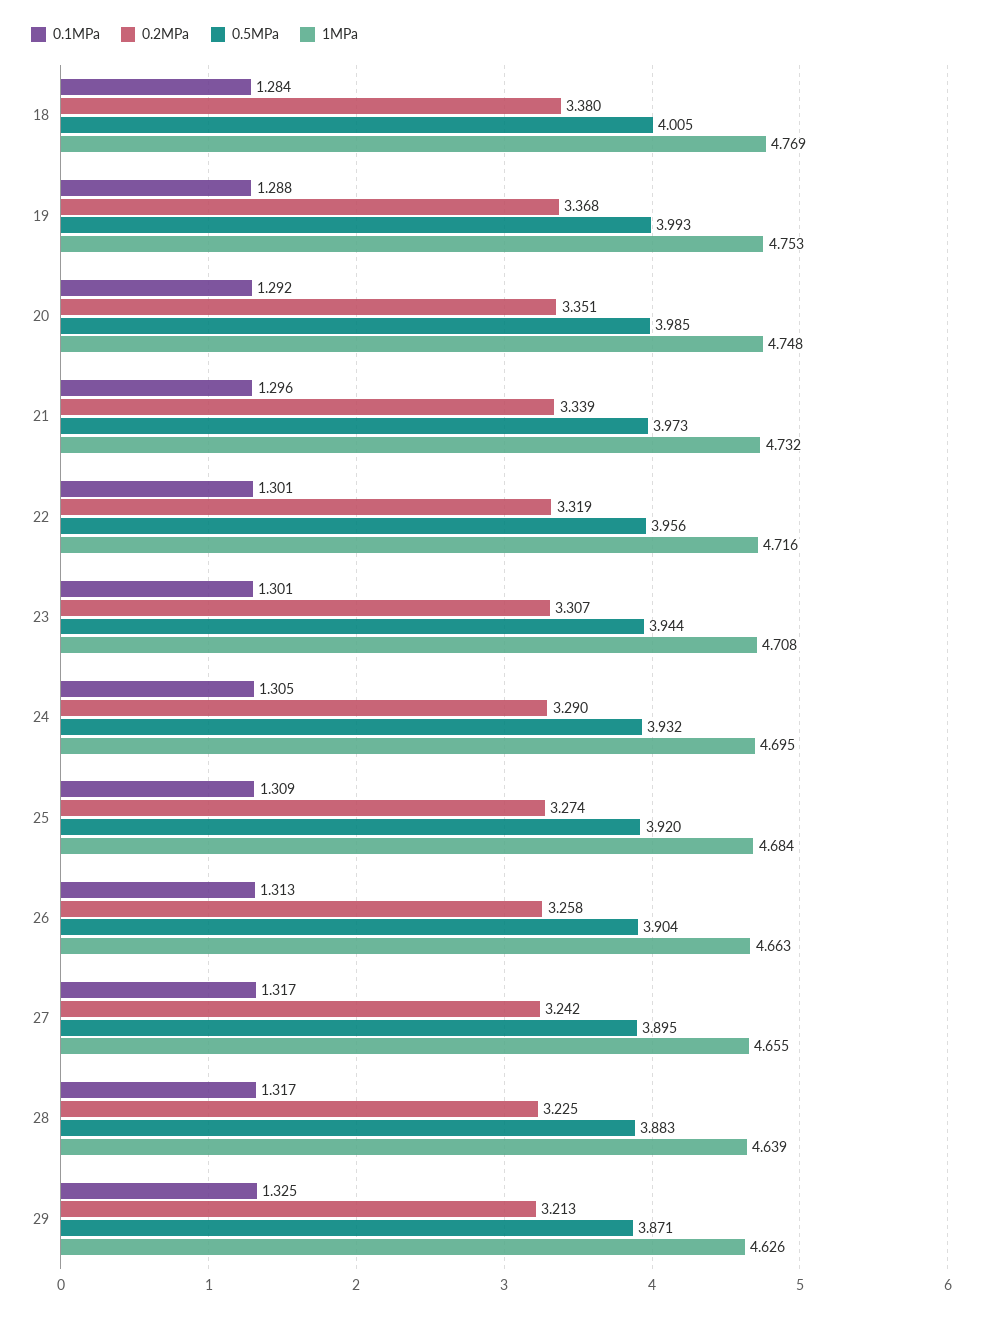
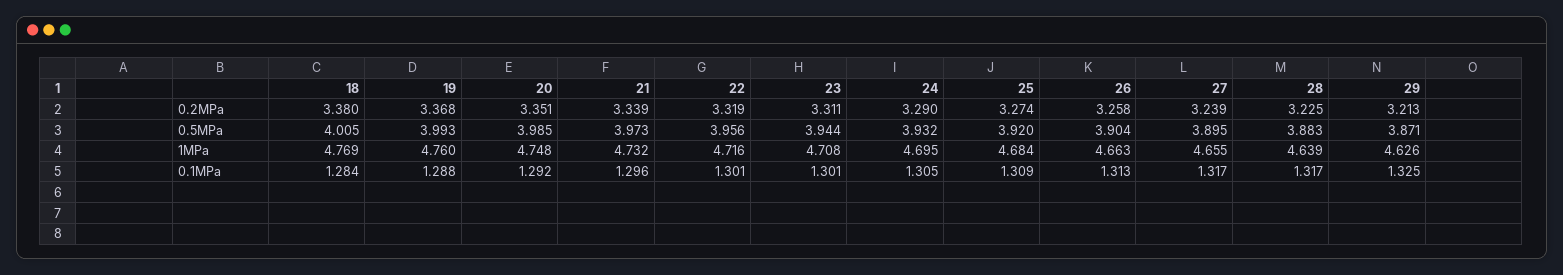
  {
    "0.1MPa": {
      "18": 1.284,
      "19": 1.288,
      "20": 1.292,
      "21": 1.296,
      "22": 1.301,
      "23": 1.301,
      "24": 1.305,
      "25": 1.309,
      "26": 1.313,
      "27": 1.317,
      "28": 1.317,
      "29": 1.325
    },
    "0.2MPa": {
      "18": 3.38,
      "19": 3.368,
      "20": 3.351,
      "21": 3.339,
      "22": 3.319,
-     "23": 3.307,
+     "23": 3.311,
      "24": 3.29,
      "25": 3.274,
      "26": 3.258,
-     "27": 3.242,
+     "27": 3.239,
      "28": 3.225,
      "29": 3.213
    },
    "0.5MPa": {
      "18": 4.005,
      "19": 3.993,
      "20": 3.985,
      "21": 3.973,
      "22": 3.956,
      "23": 3.944,
      "24": 3.932,
      "25": 3.92,
      "26": 3.904,
      "27": 3.895,
      "28": 3.883,
      "29": 3.871
    },
    "1MPa": {
      "18": 4.769,
-     "19": 4.753,
+     "19": 4.76,
      "20": 4.748,
      "21": 4.732,
      "22": 4.716,
      "23": 4.708,
      "24": 4.695,
      "25": 4.684,
      "26": 4.663,
      "27": 4.655,
      "28": 4.639,
      "29": 4.626
    }
  }

